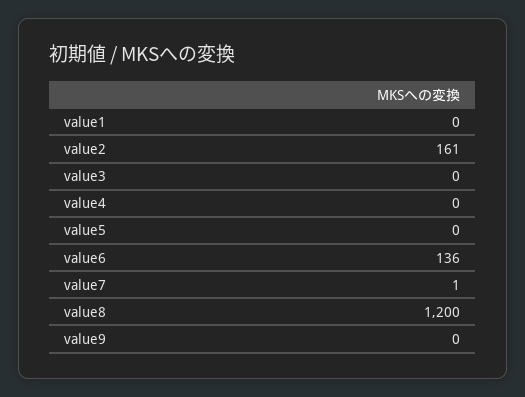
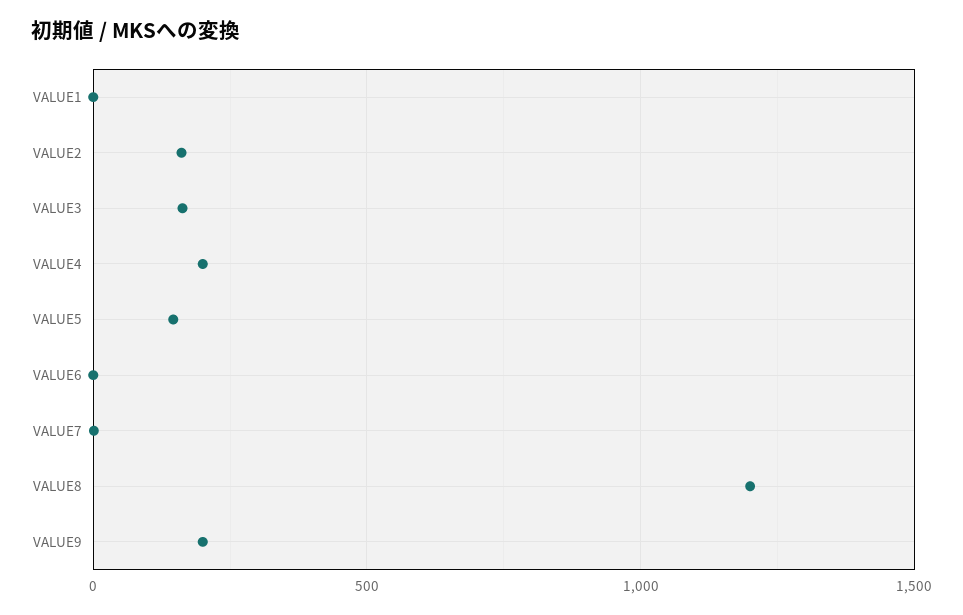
  {
    "value1": 0,
    "value2": 161,
-   "value3": 0,
+   "value3": 150,
-   "value4": 0,
+   "value4": 200,
-   "value5": 0,
+   "value5": 150,
-   "value6": 136,
+   "value6": 0,
    "value7": 1,
    "value8": 1200,
-   "value9": 0
+   "value9": 200
  }

